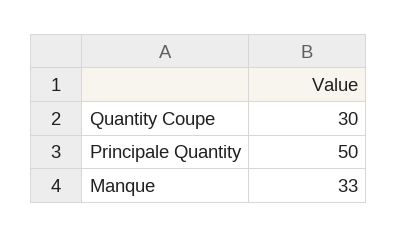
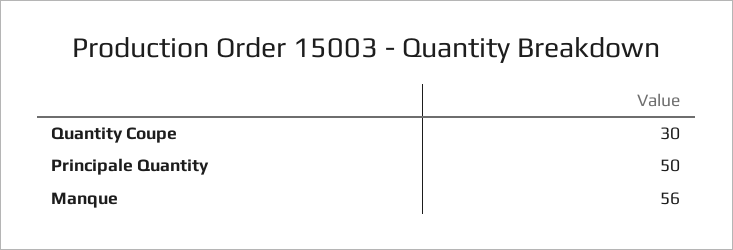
  {
    "Quantity Coupe": 30,
    "Principale Quantity": 50,
-   "Manque": 33
+   "Manque": 56
  }

